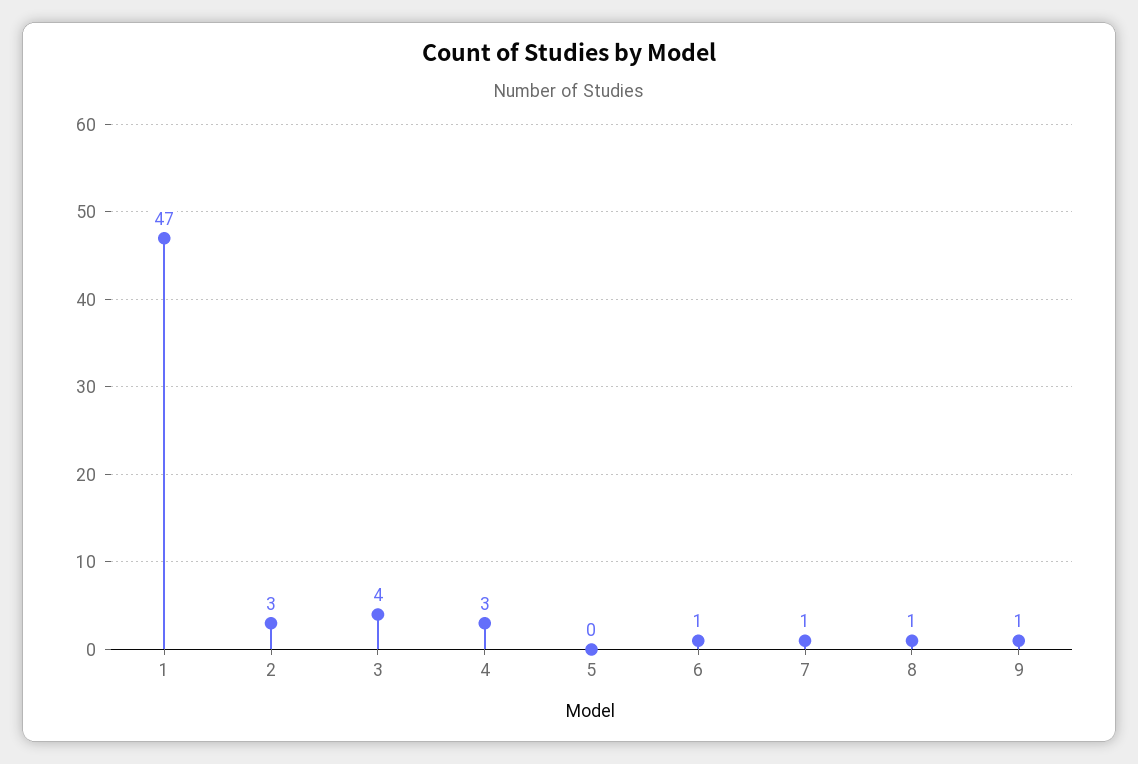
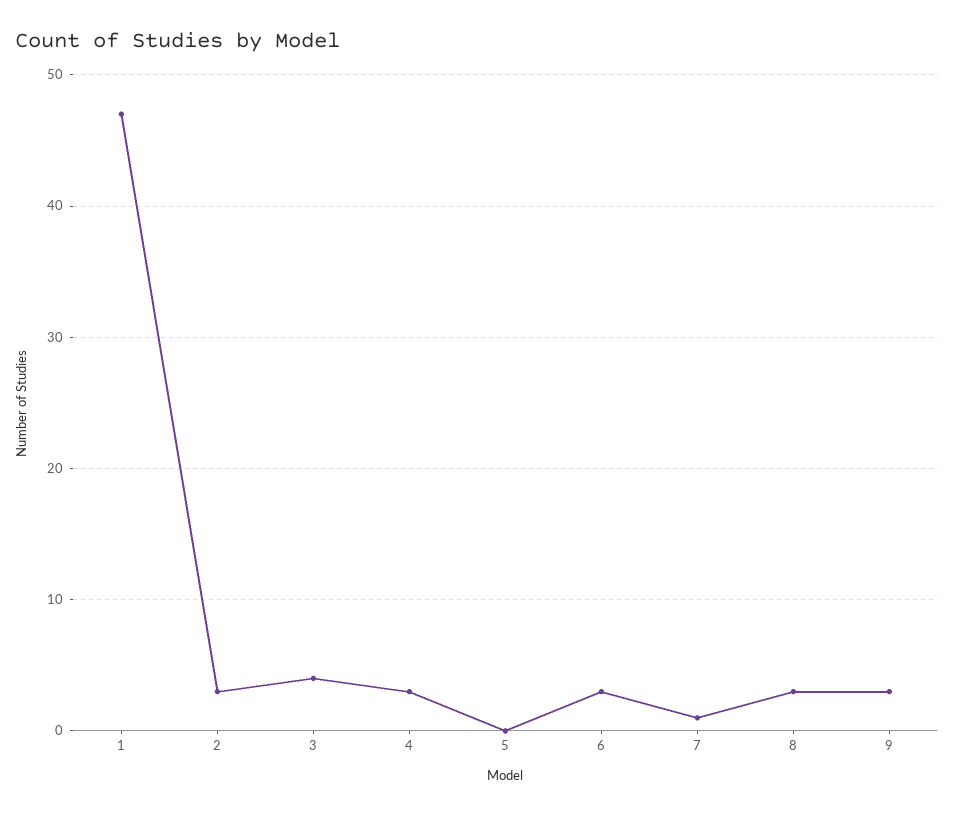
  {
    "1": 47,
    "2": 3,
    "3": 4,
    "4": 3,
    "5": 0,
-   "6": 1,
+   "6": 3,
    "7": 1,
-   "8": 1,
+   "8": 3,
-   "9": 1
+   "9": 3
  }

